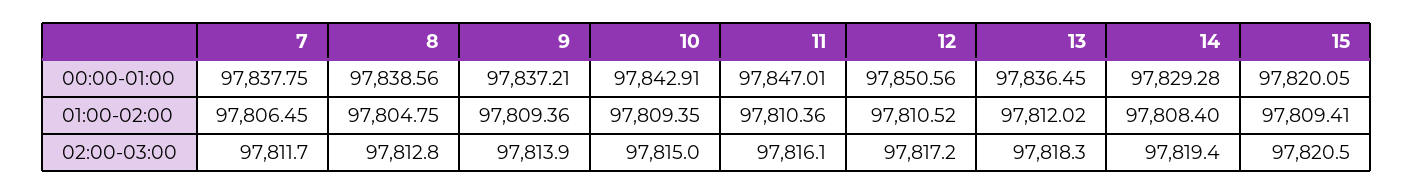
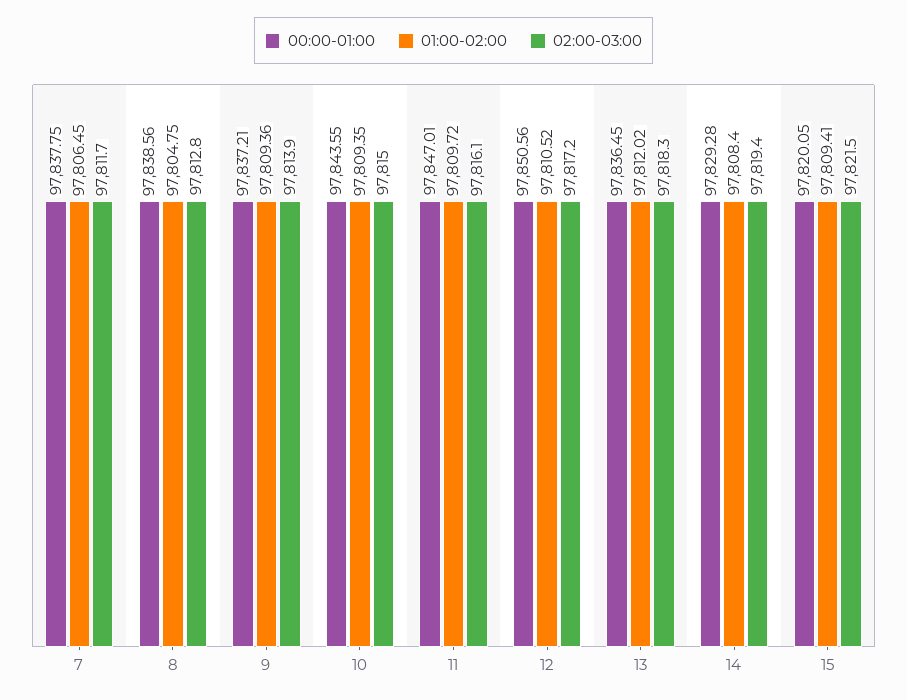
  {
    "00:00-01:00": {
      "7": 97837.75,
      "8": 97838.56,
      "9": 97837.21,
-     "10": 97842.91,
+     "10": 97843.55,
      "11": 97847.01,
      "12": 97850.56,
      "13": 97836.45,
      "14": 97829.28,
      "15": 97820.05
    },
    "01:00-02:00": {
      "7": 97806.45,
      "8": 97804.75,
      "9": 97809.36,
      "10": 97809.35,
-     "11": 97810.36,
+     "11": 97809.72,
      "12": 97810.52,
      "13": 97812.02,
      "14": 97808.4,
      "15": 97809.41
    },
    "02:00-03:00": {
      "7": 97811.7,
      "8": 97812.8,
      "9": 97813.9,
      "10": 97815,
      "11": 97816.1,
      "12": 97817.2,
      "13": 97818.3,
      "14": 97819.4,
-     "15": 97820.5
+     "15": 97821.5
    }
  }

